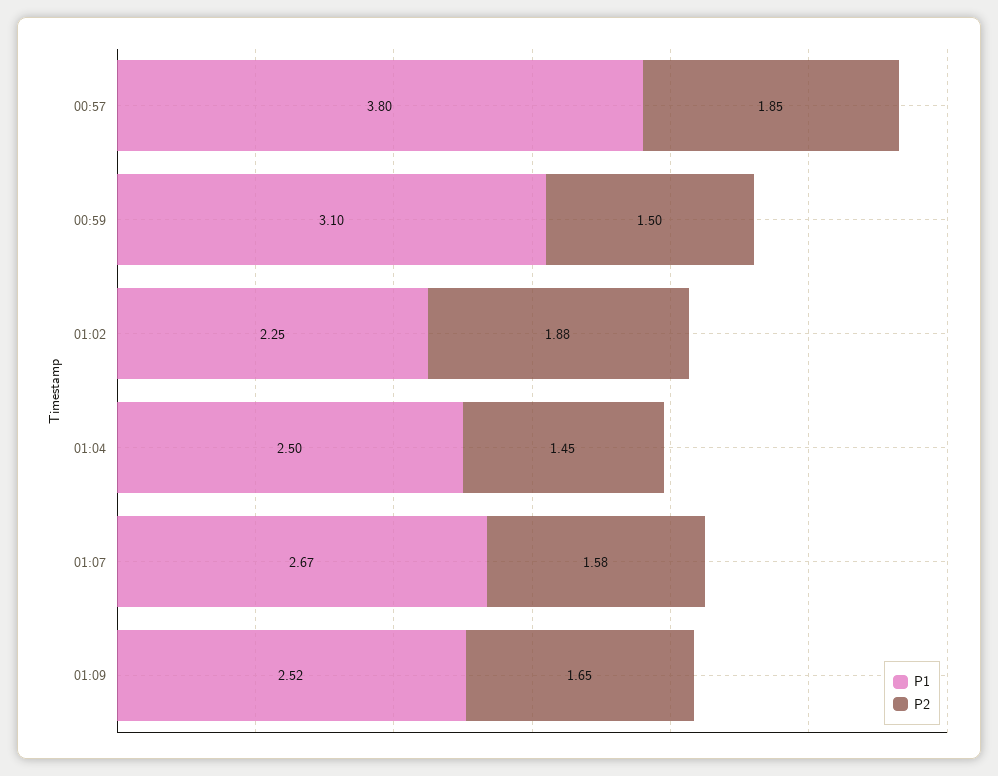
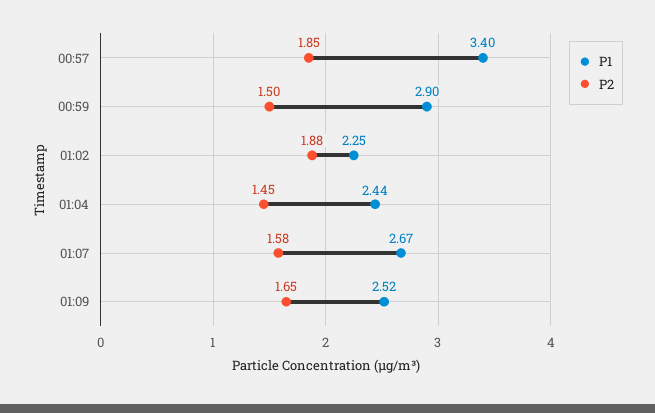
  {
    "P1": {
-     "00:57": 3.8,
+     "00:57": 3.4,
-     "00:59": 3.1,
+     "00:59": 2.9,
      "01:02": 2.25,
-     "01:04": 2.5,
+     "01:04": 2.44,
      "01:07": 2.67,
      "01:09": 2.52
    },
    "P2": {
      "00:57": 1.85,
      "00:59": 1.5,
      "01:02": 1.88,
      "01:04": 1.45,
      "01:07": 1.58,
      "01:09": 1.65
    }
  }

